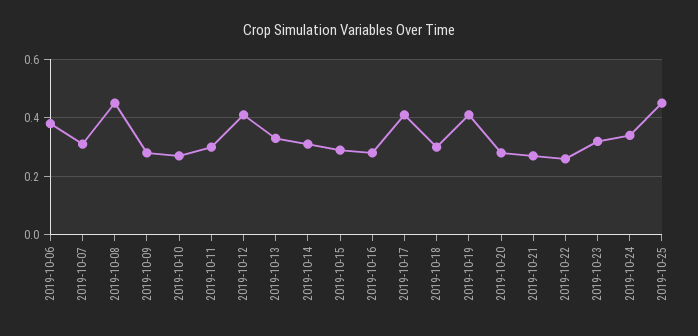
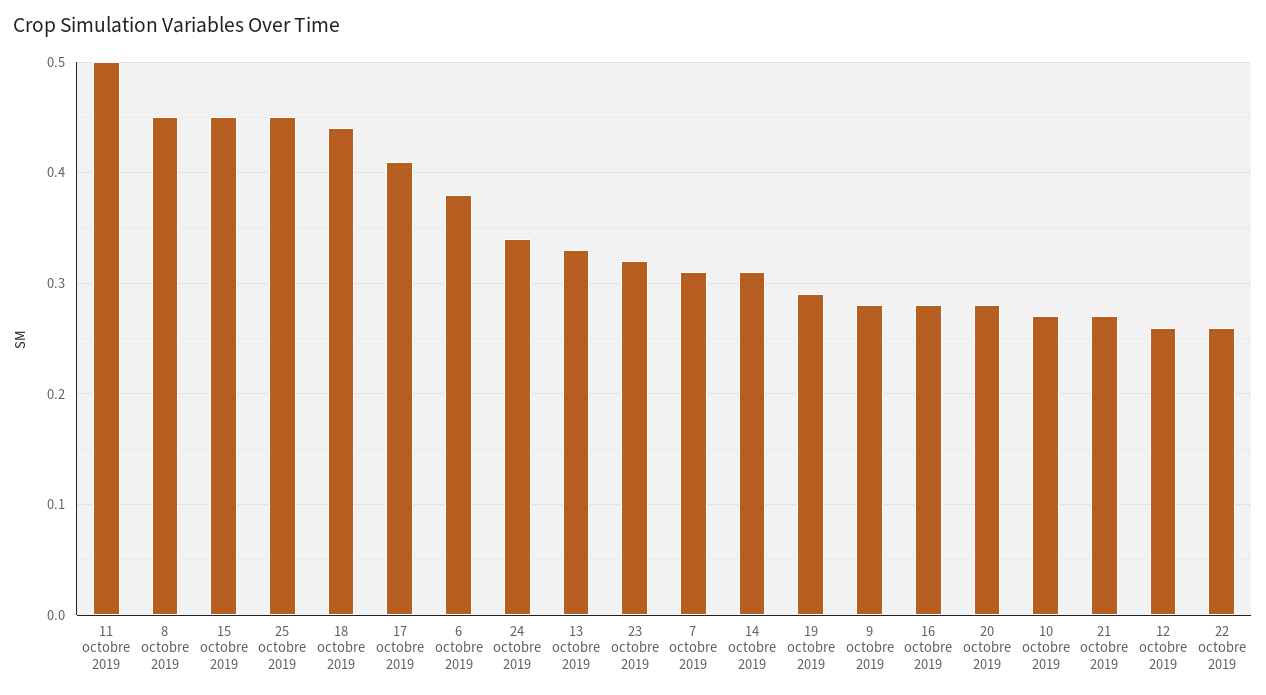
  {
    "2019-10-06": 0.38,
    "2019-10-07": 0.31,
    "2019-10-08": 0.45,
    "2019-10-09": 0.28,
    "2019-10-10": 0.27,
-   "2019-10-11": 0.3,
+   "2019-10-11": 0.5,
-   "2019-10-12": 0.4,
+   "2019-10-12": 0.26,
    "2019-10-13": 0.33,
    "2019-10-14": 0.31,
-   "2019-10-15": 0.3,
+   "2019-10-15": 0.45,
    "2019-10-16": 0.28,
    "2019-10-17": 0.41,
-   "2019-10-18": 0.3,
+   "2019-10-18": 0.44,
-   "2019-10-19": 0.4,
+   "2019-10-19": 0.29,
    "2019-10-20": 0.28,
    "2019-10-21": 0.27,
    "2019-10-22": 0.26,
    "2019-10-23": 0.32,
    "2019-10-24": 0.34,
    "2019-10-25": 0.45
  }

